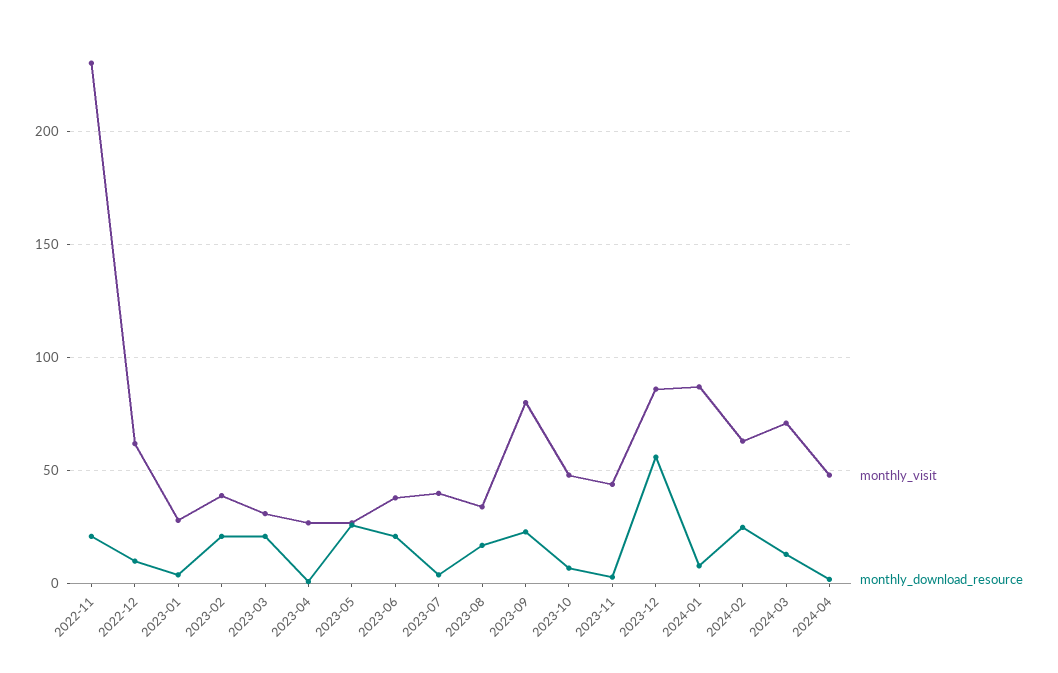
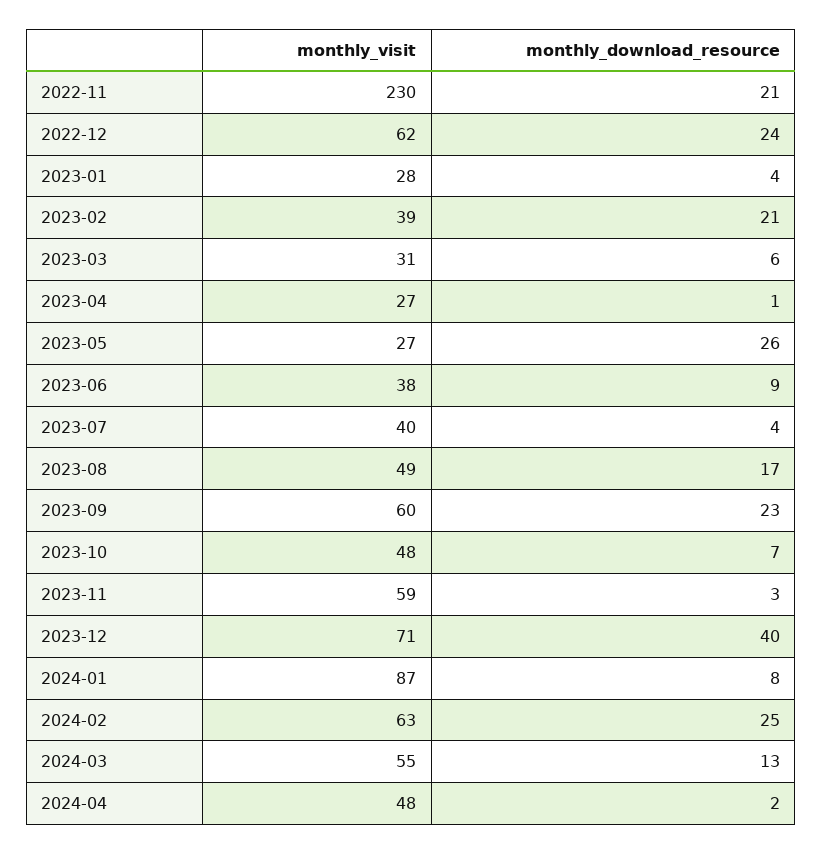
  {
    "monthly_visit": {
      "2022-11": 230,
      "2022-12": 62,
      "2023-01": 28,
      "2023-02": 39,
      "2023-03": 31,
      "2023-04": 27,
      "2023-05": 27,
      "2023-06": 38,
      "2023-07": 40,
-     "2023-08": 35,
+     "2023-08": 49,
-     "2023-09": 80,
+     "2023-09": 60,
      "2023-10": 48,
-     "2023-11": 45,
+     "2023-11": 59,
-     "2023-12": 85,
+     "2023-12": 71,
      "2024-01": 87,
      "2024-02": 63,
-     "2024-03": 70,
+     "2024-03": 55,
      "2024-04": 48
    },
    "monthly_download_resource": {
      "2022-11": 21,
-     "2022-12": 10,
+     "2022-12": 24,
      "2023-01": 4,
      "2023-02": 21,
-     "2023-03": 20,
+     "2023-03": 6,
      "2023-04": 1,
      "2023-05": 26,
-     "2023-06": 20,
+     "2023-06": 9,
      "2023-07": 4,
      "2023-08": 17,
      "2023-09": 23,
      "2023-10": 7,
      "2023-11": 3,
-     "2023-12": 55,
+     "2023-12": 40,
      "2024-01": 8,
      "2024-02": 25,
      "2024-03": 13,
      "2024-04": 2
    }
  }

